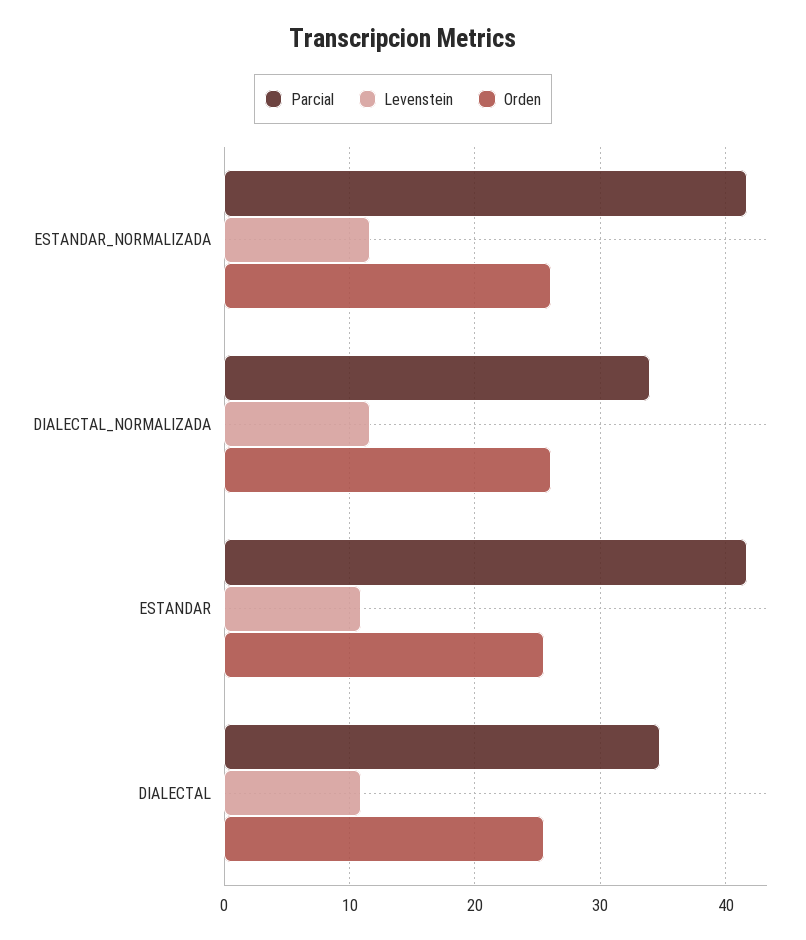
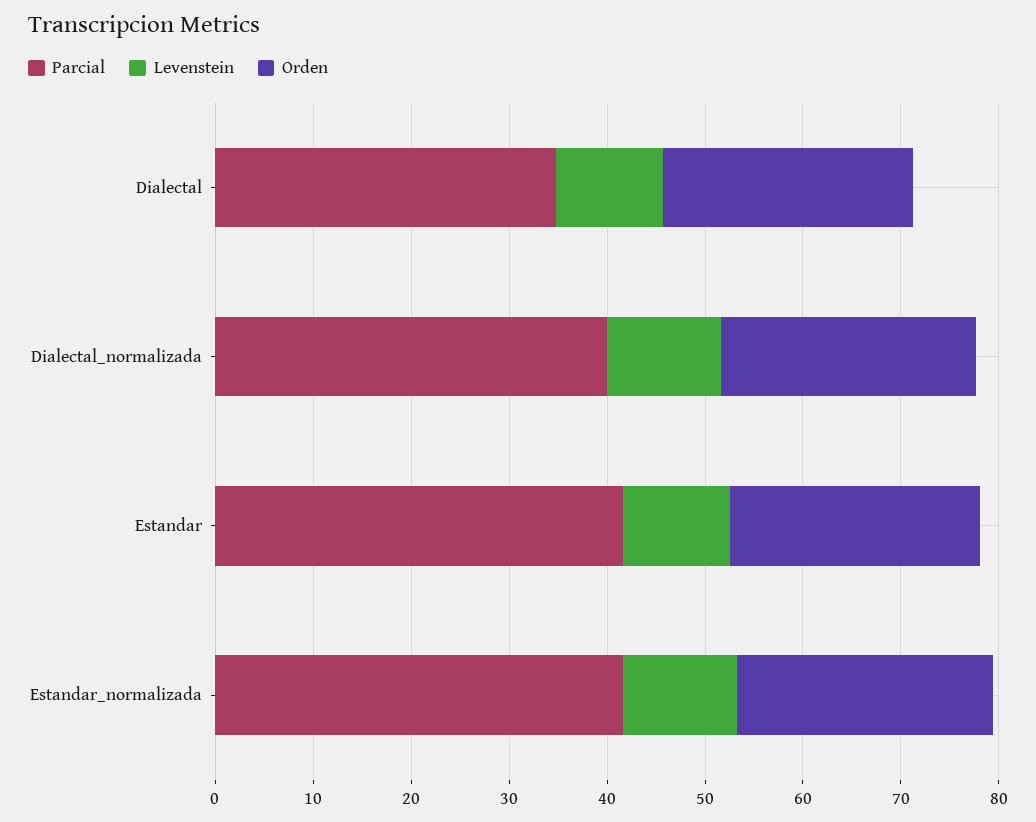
  {
    "Parcial": {
      "ESTANDAR_NORMALIZADA": 42,
-     "DIALECTAL_NORMALIZADA": 34,
+     "DIALECTAL_NORMALIZADA": 40,
      "ESTANDAR": 42,
      "DIALECTAL": 35
    },
    "Levenstein": {
      "ESTANDAR_NORMALIZADA": 12,
      "DIALECTAL_NORMALIZADA": 12,
      "ESTANDAR": 11,
      "DIALECTAL": 11
    },
    "Orden": {
      "ESTANDAR_NORMALIZADA": 26,
      "DIALECTAL_NORMALIZADA": 26,
      "ESTANDAR": 26,
      "DIALECTAL": 26
    }
  }

